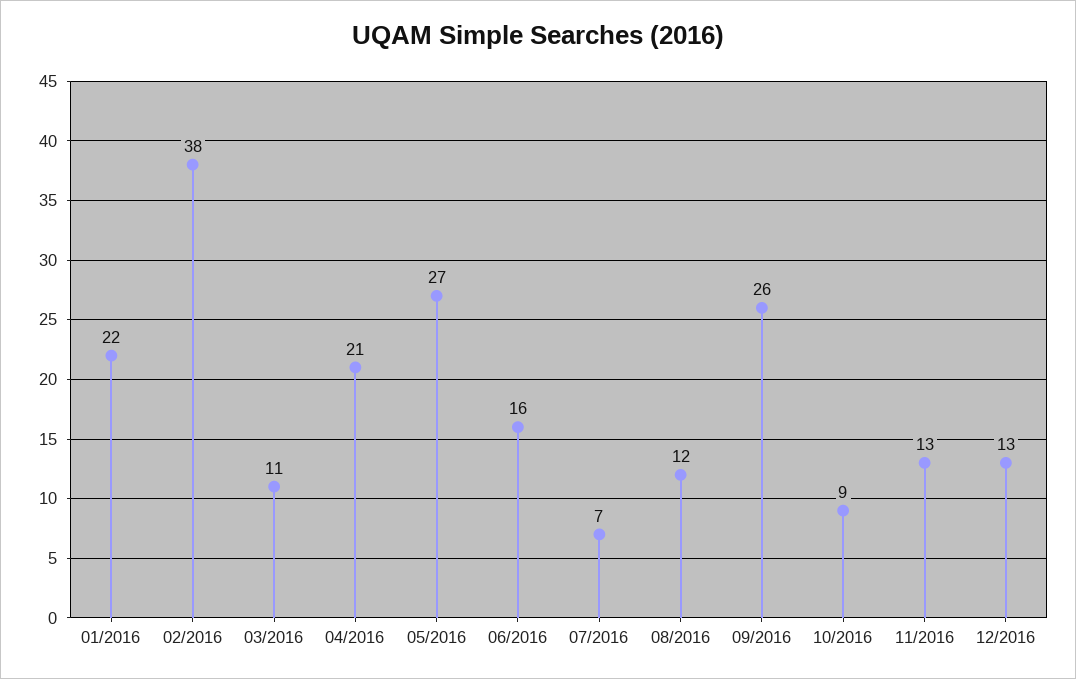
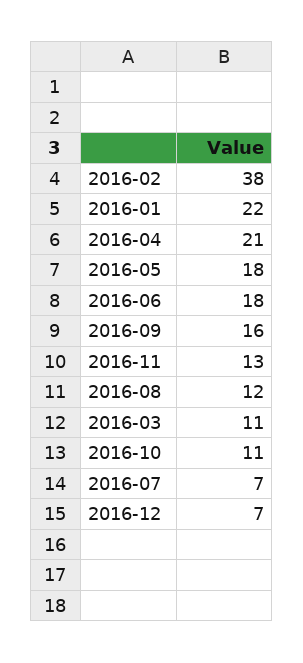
  {
    "01/2016": 22,
    "02/2016": 38,
    "03/2016": 11,
    "04/2016": 21,
-   "05/2016": 27,
+   "05/2016": 18,
-   "06/2016": 16,
+   "06/2016": 18,
    "07/2016": 7,
    "08/2016": 12,
-   "09/2016": 26,
+   "09/2016": 16,
-   "10/2016": 9,
+   "10/2016": 11,
    "11/2016": 13,
-   "12/2016": 13
+   "12/2016": 7
  }

